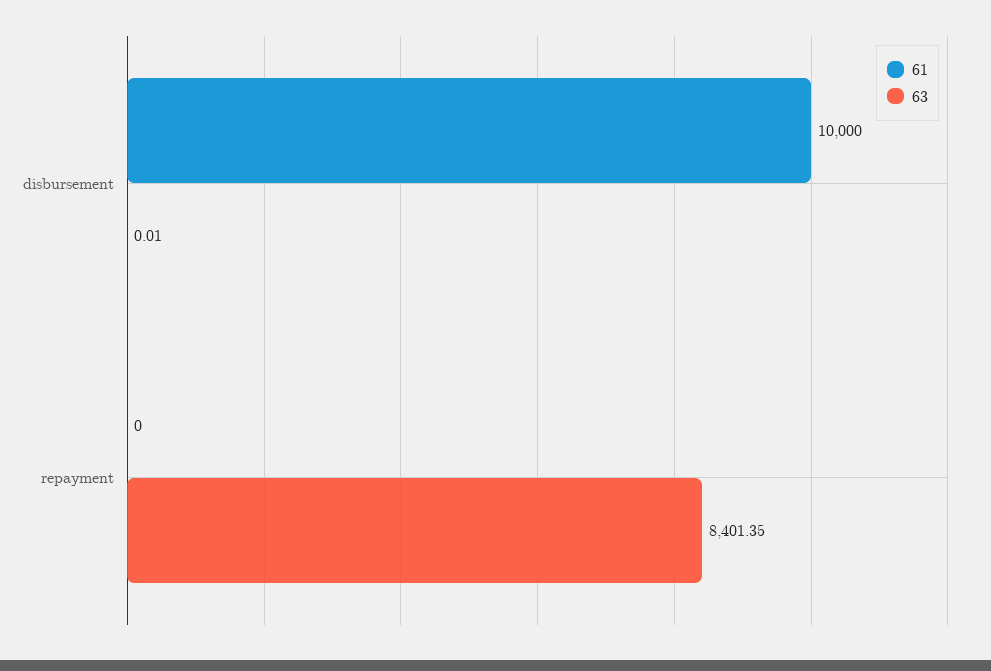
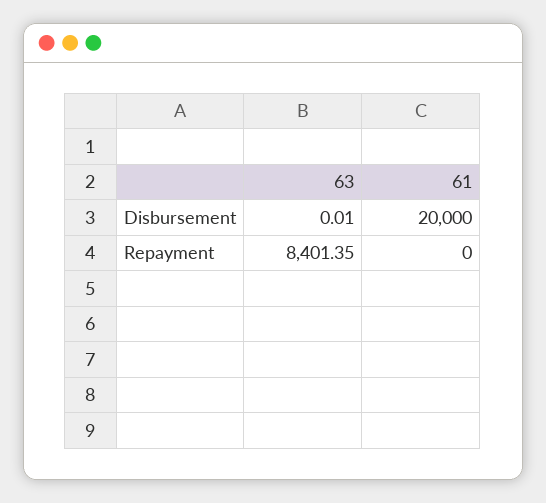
  {
    "61": {
-     "disbursement": 10000,
+     "disbursement": 20000,
      "repayment": 0
    },
    "63": {
      "disbursement": 0.01,
      "repayment": 8401.35
    }
  }

